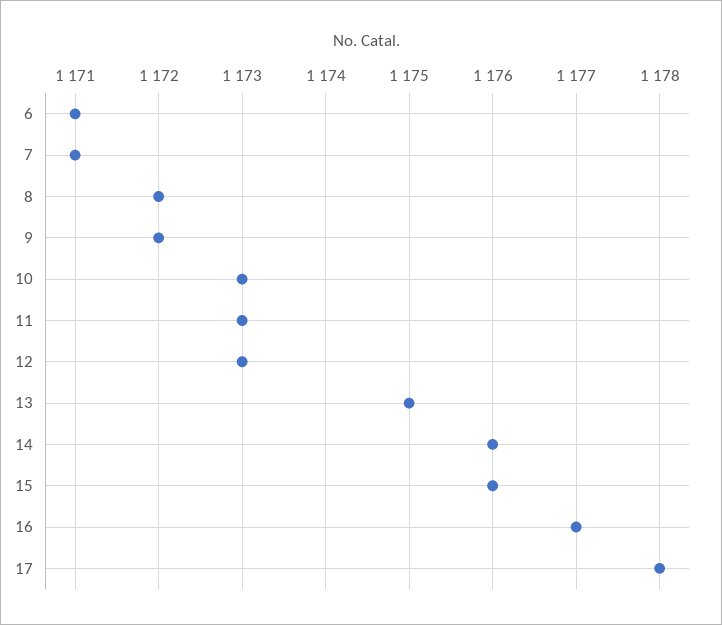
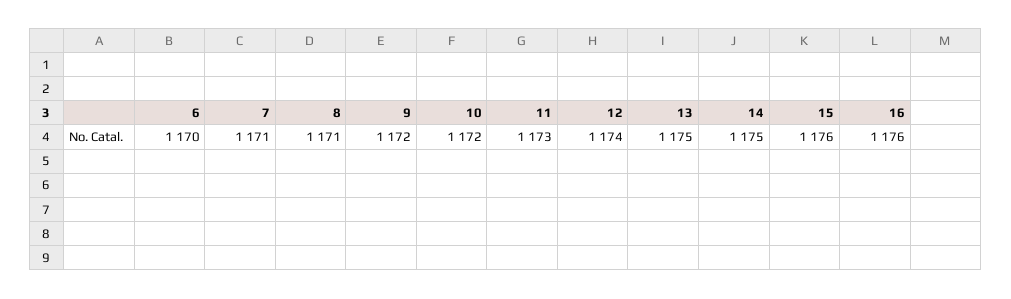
  {
-   "6": 1171,
+   "6": 1170,
    "7": 1171,
-   "8": 1172,
+   "8": 1171,
    "9": 1172,
-   "10": 1173,
+   "10": 1172,
    "11": 1173,
-   "12": 1173,
+   "12": 1174,
    "13": 1175,
-   "14": 1176,
+   "14": 1175,
    "15": 1176,
-   "16": 1177,
+   "16": 1176
-   "17": 1178
  }

